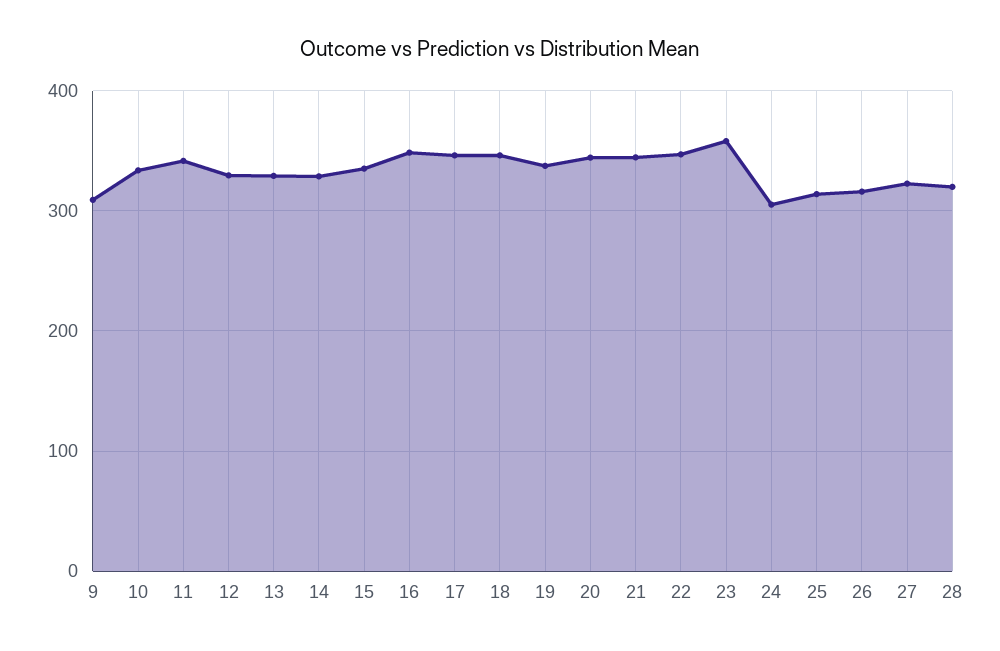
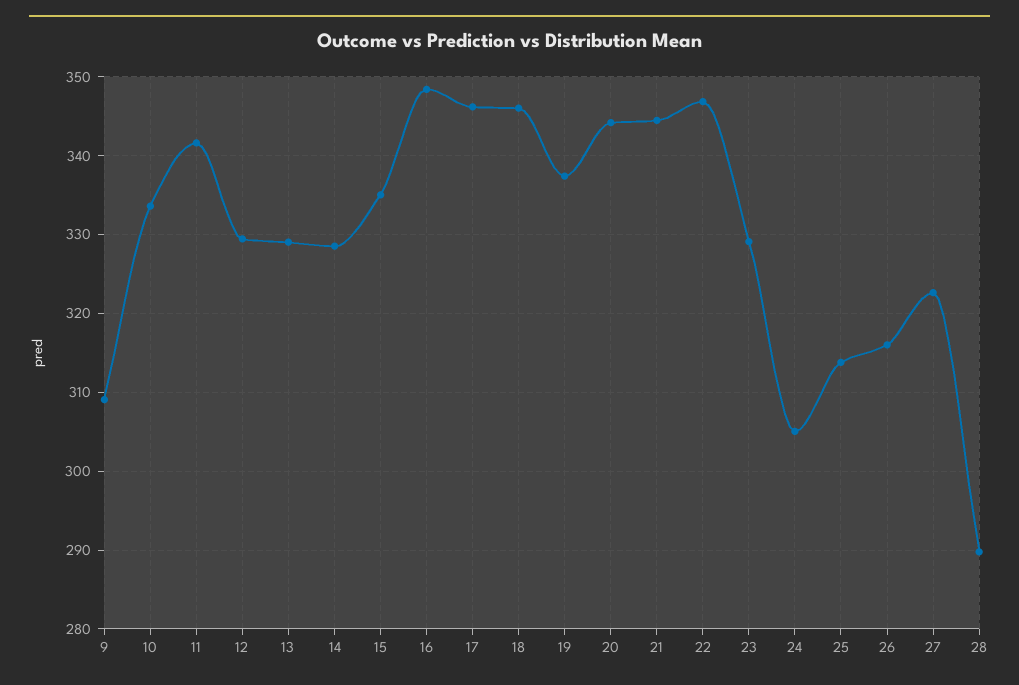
  {
    "9": 309,
    "10": 334,
    "11": 342,
    "12": 329,
    "13": 329,
    "14": 329,
    "15": 335,
    "16": 348,
    "17": 346,
    "18": 346,
    "19": 337,
    "20": 344,
    "21": 344,
    "22": 347,
-   "23": 360,
+   "23": 329,
    "24": 305,
    "25": 314,
    "26": 316,
    "27": 323,
-   "28": 320
+   "28": 290
  }

